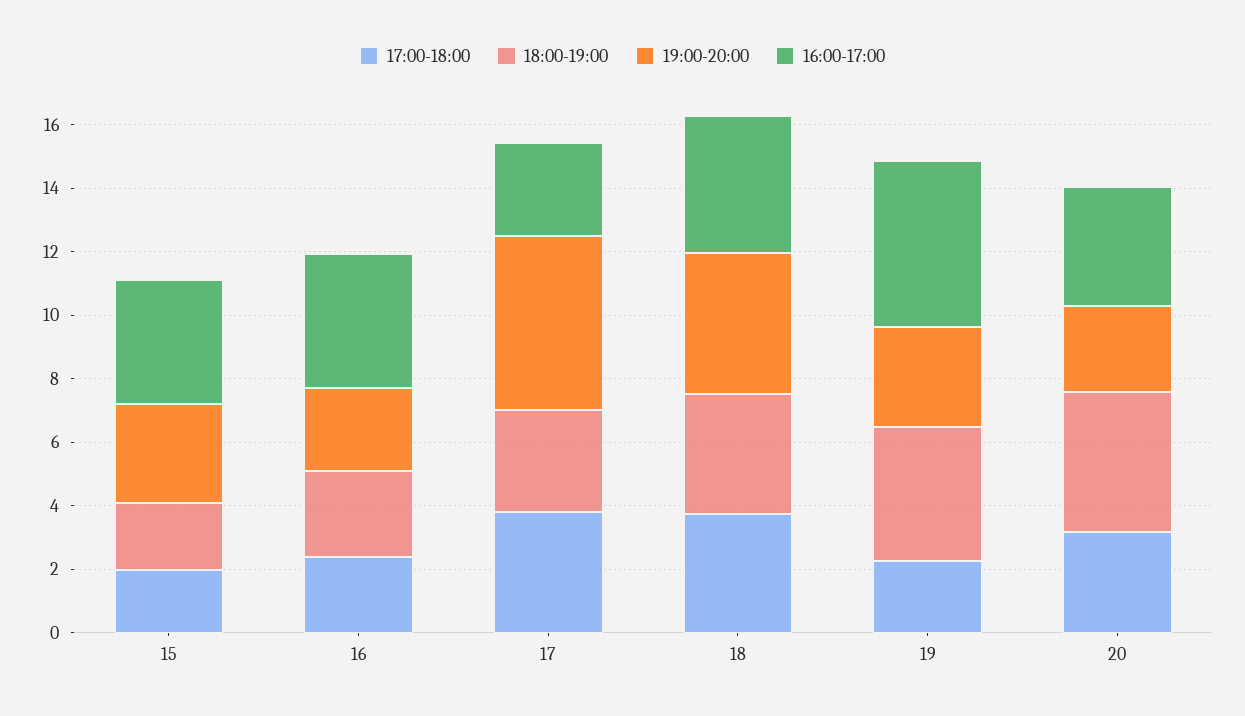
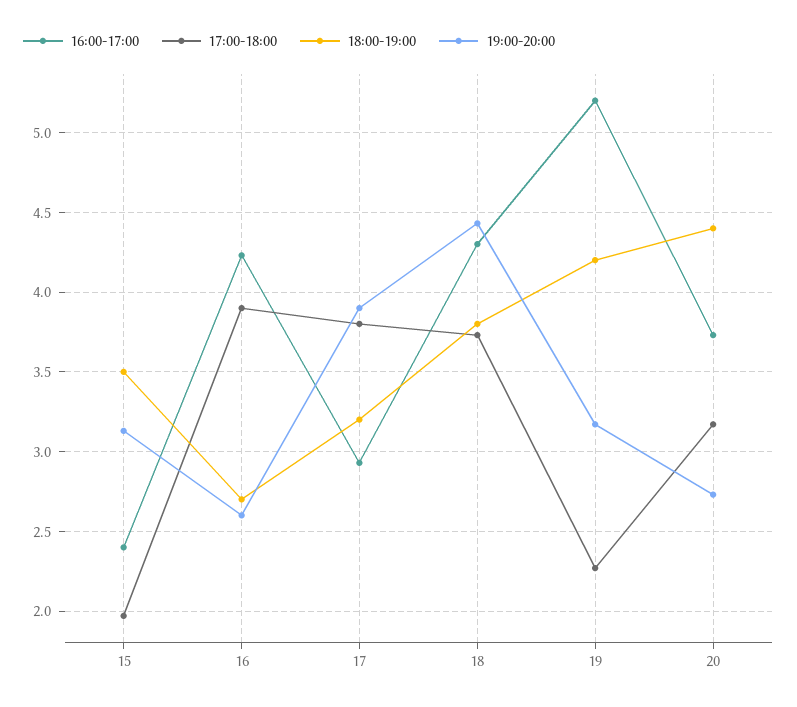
  {
    "17:00-18:00": {
      "15": 1.95,
-     "16": 2.5,
+     "16": 3.9,
      "17": 3.8,
      "18": 3.75,
      "19": 2.25,
      "20": 3.15
    },
    "18:00-19:00": {
-     "15": 2,
+     "15": 3.5,
      "16": 2.7,
      "17": 3.2,
      "18": 3.8,
      "19": 4.2,
      "20": 4.4
    },
    "19:00-20:00": {
      "15": 3.15,
      "16": 2.6,
-     "17": 5.5,
+     "17": 3.9,
      "18": 4.45,
      "19": 3.15,
      "20": 2.75
    },
    "16:00-17:00": {
-     "15": 4,
+     "15": 2.4,
      "16": 4.25,
      "17": 2.95,
      "18": 4.3,
      "19": 5.2,
      "20": 3.75
    }
  }

